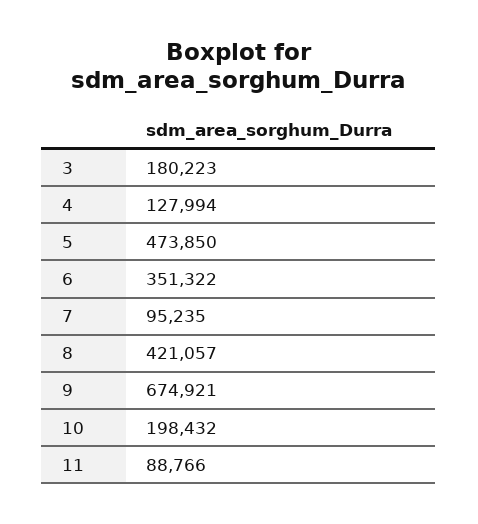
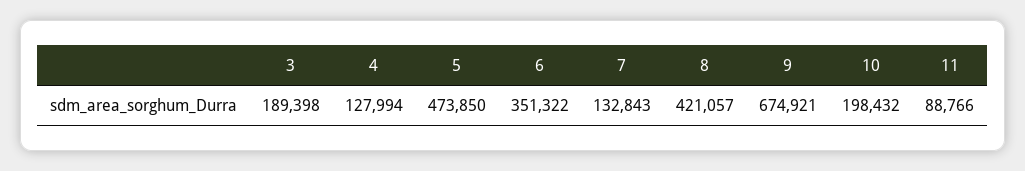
  {
-   "3": 180223,
+   "3": 189398,
    "4": 127994,
    "5": 473850,
    "6": 351322,
-   "7": 95235,
+   "7": 132843,
    "8": 421057,
    "9": 674921,
    "10": 198432,
    "11": 88766
  }

